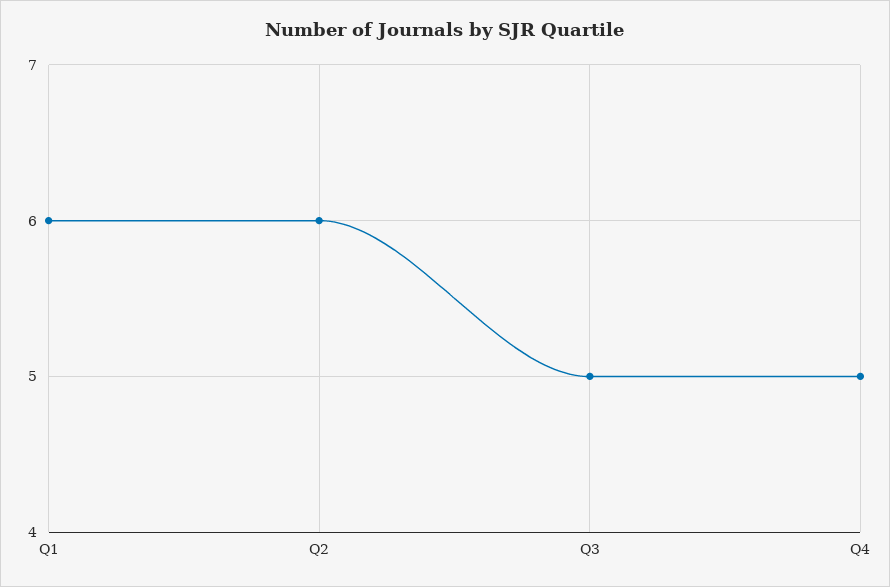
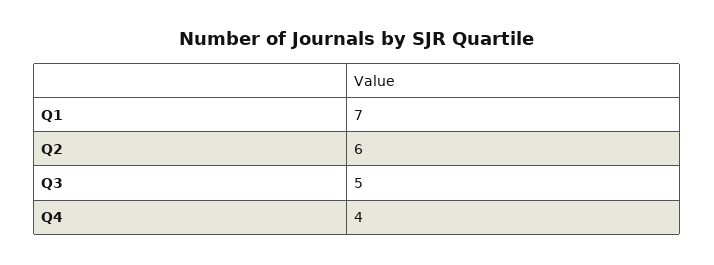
  {
-   "Q1": 6,
+   "Q1": 7,
    "Q2": 6,
    "Q3": 5,
-   "Q4": 5
+   "Q4": 4
  }

